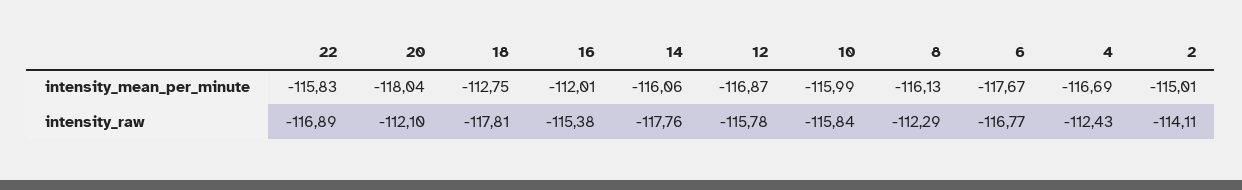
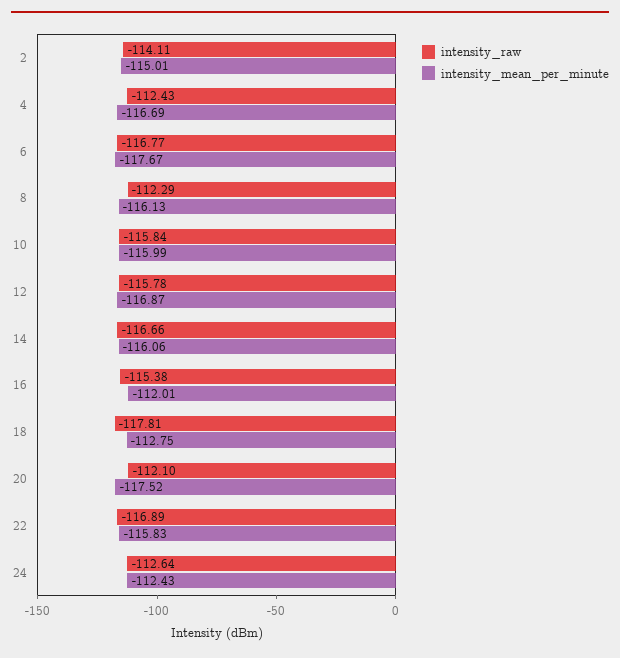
  {
    "intensity_mean_per_minute": {
      "22": -115.83,
-     "20": -118.04,
+     "20": -117.52,
      "18": -112.75,
      "16": -112.01,
      "14": -116.06,
      "12": -116.87,
      "10": -115.99,
      "8": -116.13,
      "6": -117.67,
      "4": -116.69,
-     "2": -115.01
+     "2": -115.01,
+     "24": -112.43
    },
    "intensity_raw": {
      "22": -116.89,
      "20": -112.1,
      "18": -117.81,
      "16": -115.38,
-     "14": -117.76,
+     "14": -116.66,
      "12": -115.78,
      "10": -115.84,
      "8": -112.29,
      "6": -116.77,
      "4": -112.43,
-     "2": -114.11
+     "2": -114.11,
+     "24": -112.64
    }
  }

